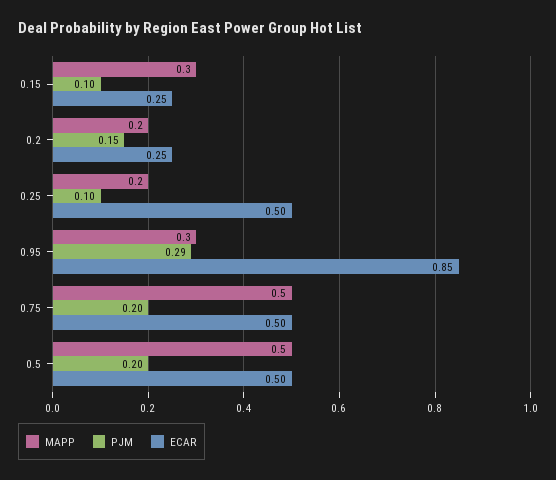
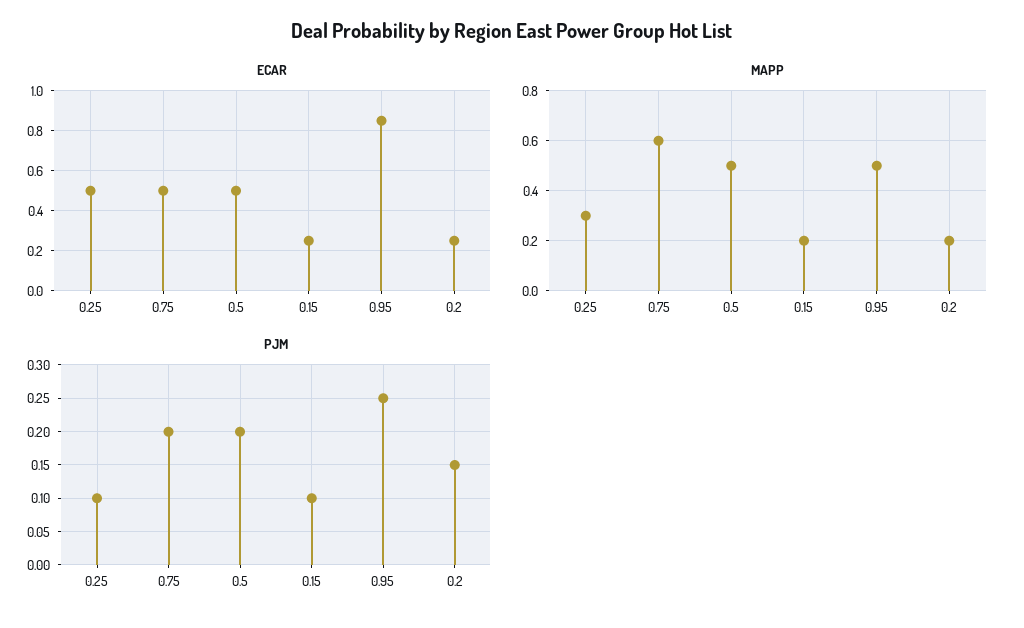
  {
    "MAPP": {
-     "0.15": 0.3,
+     "0.15": 0.2,
      "0.2": 0.2,
-     "0.25": 0.2,
+     "0.25": 0.3,
-     "0.95": 0.3,
+     "0.95": 0.5,
-     "0.75": 0.5,
+     "0.75": 0.6,
      "0.5": 0.5
    },
    "PJM": {
      "0.15": 0.1,
      "0.2": 0.15,
      "0.25": 0.1,
-     "0.95": 0.29,
+     "0.95": 0.25,
      "0.75": 0.2,
      "0.5": 0.2
    },
    "ECAR": {
      "0.15": 0.25,
      "0.2": 0.25,
      "0.25": 0.5,
      "0.95": 0.85,
      "0.75": 0.5,
      "0.5": 0.5
    }
  }

